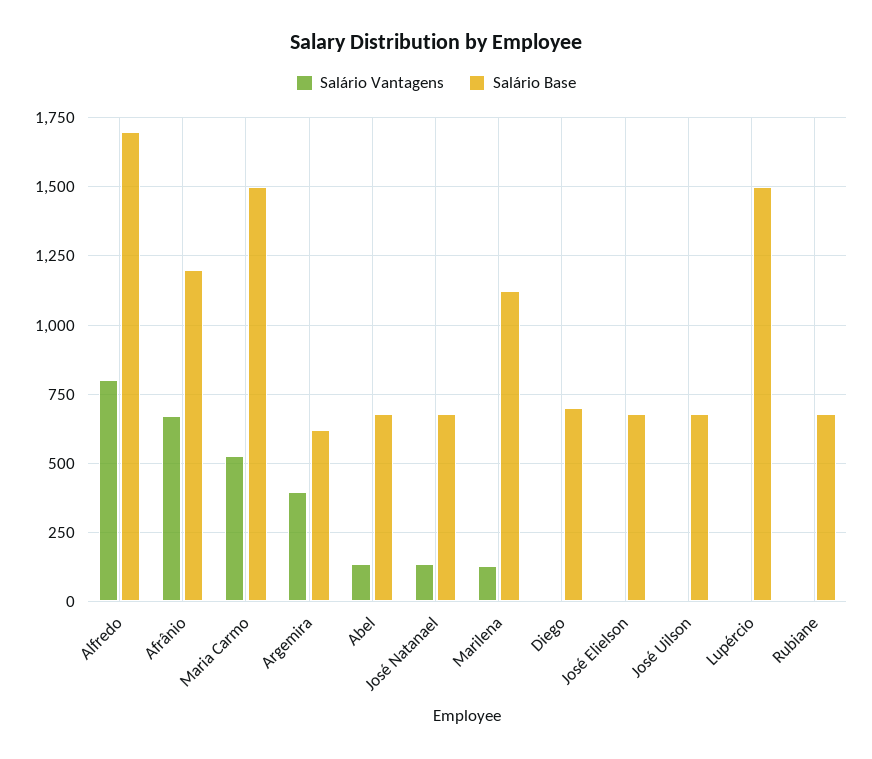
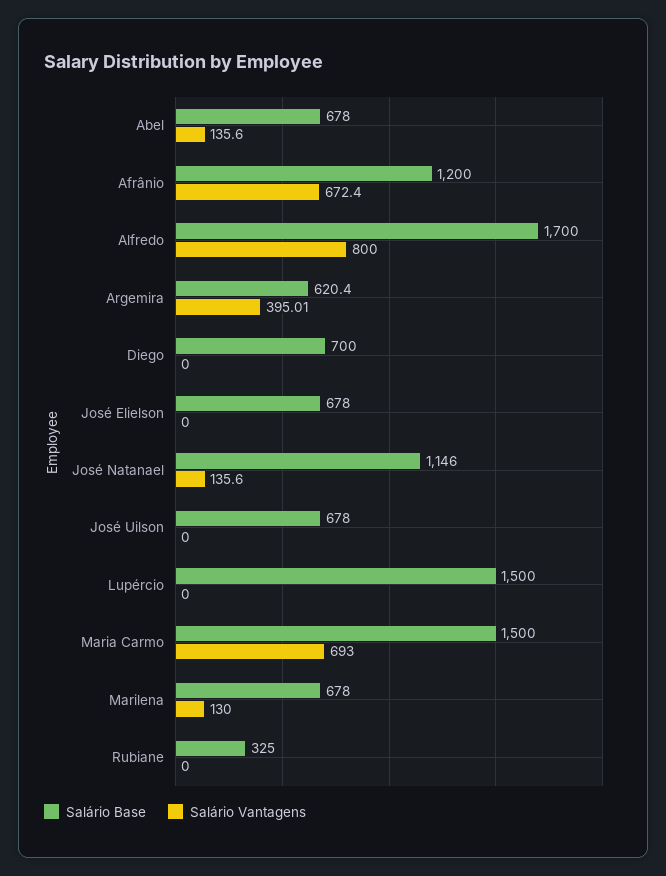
  {
    "Salário Vantagens": {
      "Alfredo": 800,
      "Afrânio": 672.4,
-     "Maria Carmo": 525,
+     "Maria Carmo": 693,
      "Argemira": 395.01,
      "Abel": 135.6,
      "José Natanael": 135.6,
      "Marilena": 130,
      "Diego": 0,
      "José Elielson": 0,
      "José Uilson": 0,
      "Lupércio": 0,
      "Rubiane": 0
    },
    "Salário Base": {
      "Alfredo": 1700,
      "Afrânio": 1200,
      "Maria Carmo": 1500,
      "Argemira": 620.4,
      "Abel": 678,
-     "José Natanael": 675,
+     "José Natanael": 1146,
-     "Marilena": 1125,
+     "Marilena": 678,
      "Diego": 700,
      "José Elielson": 678,
      "José Uilson": 678,
      "Lupércio": 1500,
-     "Rubiane": 675
+     "Rubiane": 325
    }
  }

